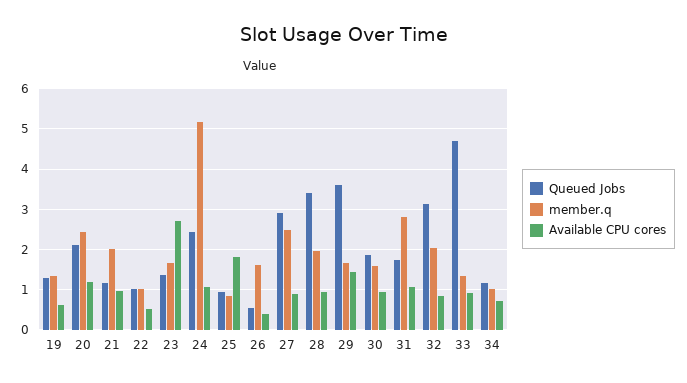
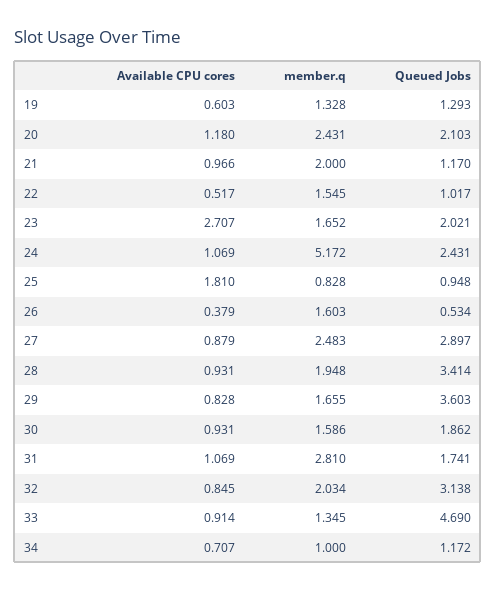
  {
    "Queued Jobs": {
      "19": 1.293,
      "20": 2.103,
      "21": 1.17,
      "22": 1.017,
-     "23": 1.4,
+     "23": 2.021,
      "24": 2.431,
      "25": 0.948,
      "26": 0.534,
      "27": 2.897,
      "28": 3.414,
      "29": 3.603,
      "30": 1.862,
      "31": 1.741,
      "32": 3.138,
      "33": 4.69,
      "34": 1.172
    },
    "member.q": {
      "19": 1.328,
      "20": 2.431,
      "21": 2,
-     "22": 1,
+     "22": 1.545,
      "23": 1.652,
      "24": 5.172,
      "25": 0.828,
      "26": 1.603,
      "27": 2.483,
      "28": 1.948,
      "29": 1.655,
      "30": 1.586,
      "31": 2.81,
      "32": 2.034,
      "33": 1.345,
      "34": 1
    },
    "Available CPU cores": {
      "19": 0.603,
      "20": 1.18,
      "21": 0.966,
      "22": 0.517,
      "23": 2.707,
      "24": 1.069,
      "25": 1.81,
      "26": 0.379,
      "27": 0.879,
      "28": 0.931,
-     "29": 1.4,
+     "29": 0.828,
      "30": 0.931,
      "31": 1.069,
      "32": 0.845,
      "33": 0.914,
      "34": 0.707
    }
  }

